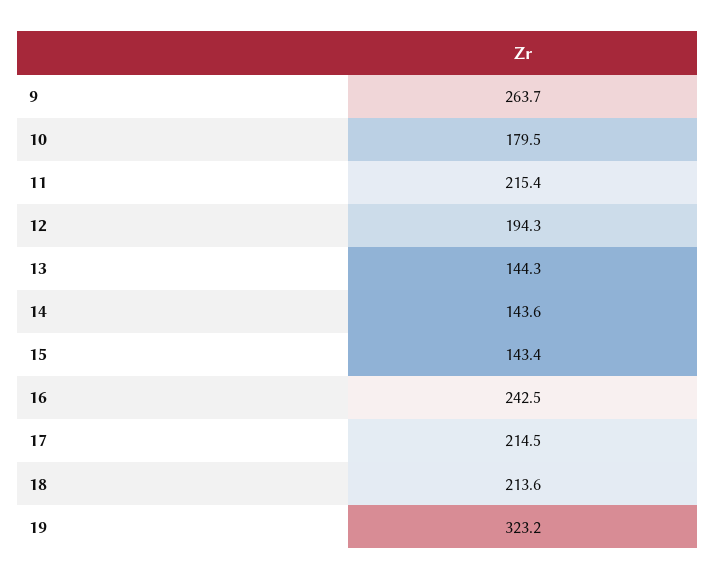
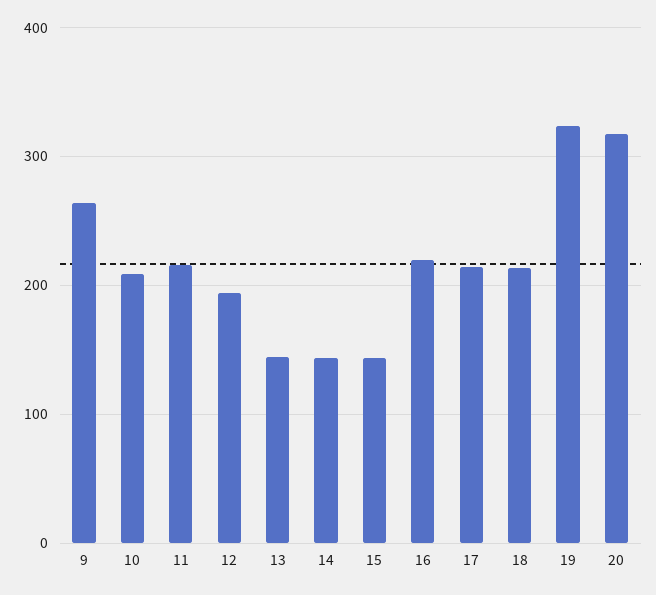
  {
    "9": 263.7,
-   "10": 179.5,
+   "10": 210,
    "11": 215.4,
    "12": 194.3,
    "13": 144.3,
    "14": 143.6,
    "15": 143.4,
-   "16": 242.5,
+   "16": 220,
    "17": 214.5,
    "18": 213.6,
-   "19": 323.2
+   "19": 323.2,
+   "20": 320
  }

